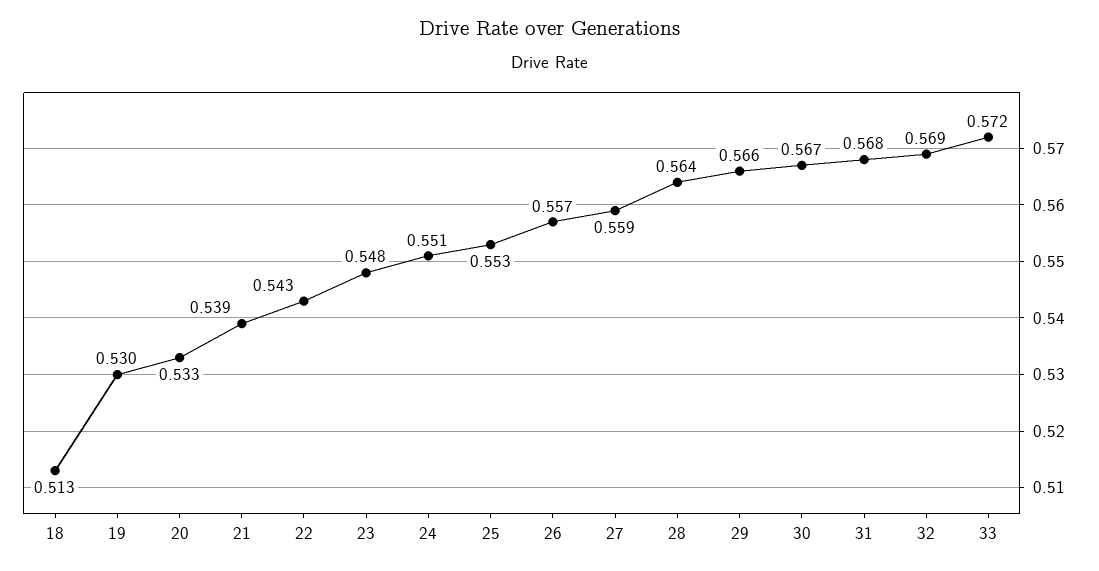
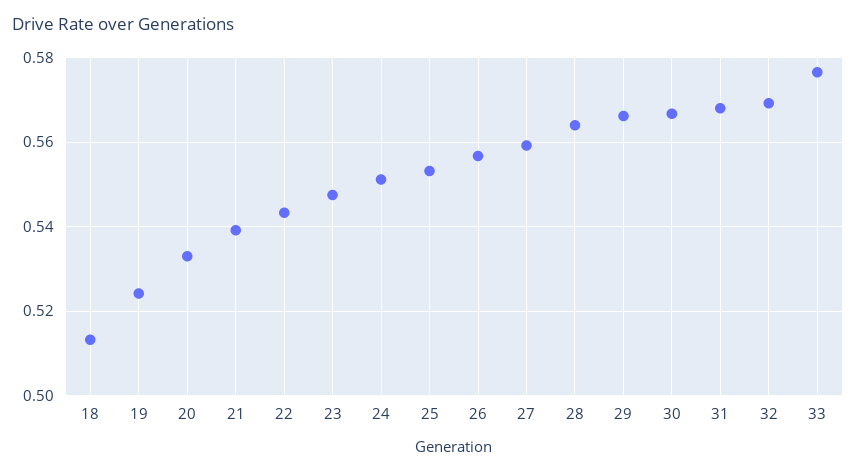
  {
    "18": 0.513,
-   "19": 0.53,
+   "19": 0.524,
    "20": 0.533,
    "21": 0.539,
    "22": 0.543,
    "23": 0.548,
    "24": 0.551,
    "25": 0.553,
    "26": 0.557,
    "27": 0.559,
    "28": 0.564,
    "29": 0.566,
    "30": 0.567,
    "31": 0.568,
    "32": 0.569,
-   "33": 0.572
+   "33": 0.576
  }

